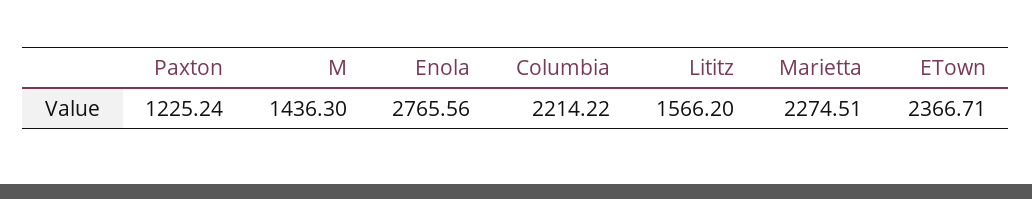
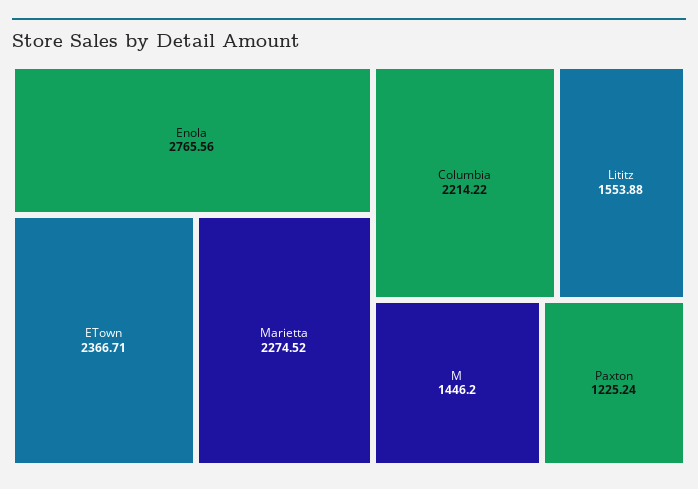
  {
    "Paxton": 1225.24,
-   "M": 1436.3,
+   "M": 1446.2,
    "Enola": 2765.56,
    "Columbia": 2214.22,
-   "Lititz": 1566.2,
+   "Lititz": 1553.88,
-   "Marietta": 2274.51,
+   "Marietta": 2274.52,
    "ETown": 2366.71
  }

